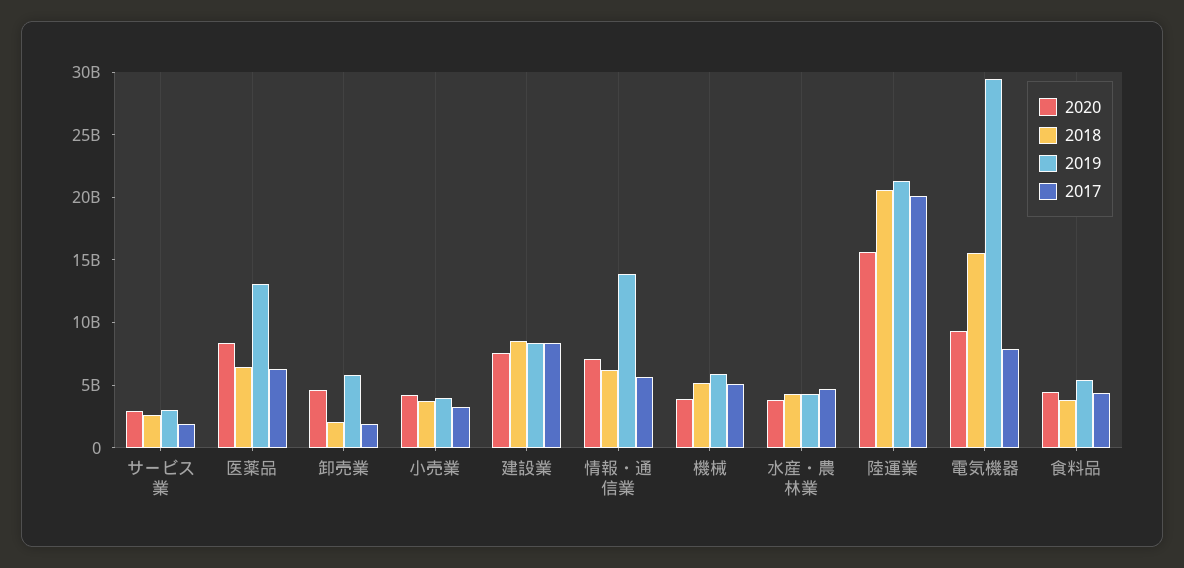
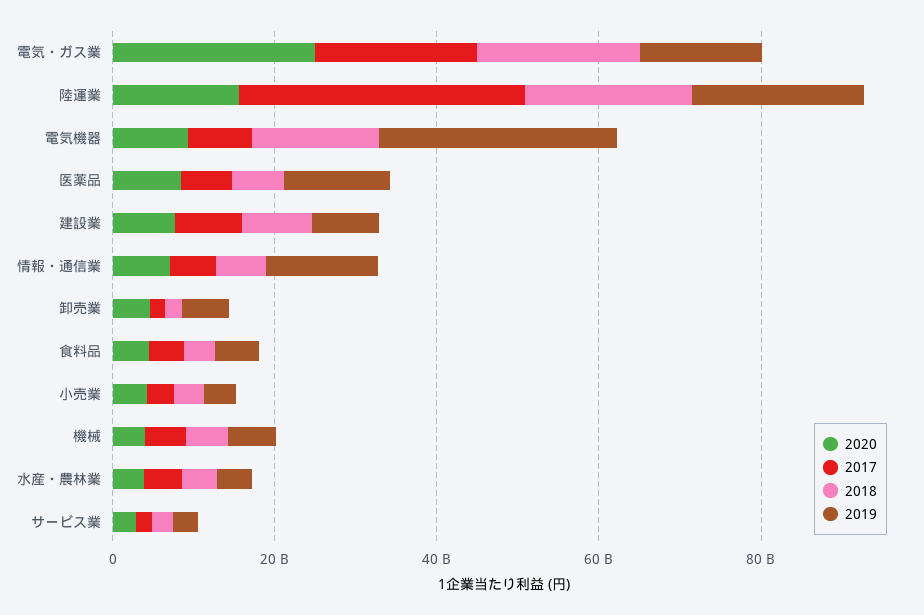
  {
    "2020": {
      "サービス業": 3000000000,
      "医薬品": 8000000000,
      "卸売業": 5000000000,
      "小売業": 4000000000,
      "建設業": 8000000000,
      "情報・通信業": 7000000000,
      "機械": 4000000000,
      "水産・農林業": 4000000000,
      "陸運業": 16000000000,
      "電気機器": 9000000000,
-     "食料品": 4000000000
+     "食料品": 4000000000,
+     "電気・ガス業": 25000000000
    },
    "2018": {
      "サービス業": 3000000000,
      "医薬品": 6000000000,
      "卸売業": 2000000000,
      "小売業": 4000000000,
      "建設業": 9000000000,
      "情報・通信業": 6000000000,
      "機械": 5000000000,
      "水産・農林業": 4000000000,
      "陸運業": 21000000000,
      "電気機器": 16000000000,
-     "食料品": 4000000000
+     "食料品": 4000000000,
+     "電気・ガス業": 20000000000
    },
    "2019": {
      "サービス業": 3000000000,
      "医薬品": 13000000000,
      "卸売業": 6000000000,
      "小売業": 4000000000,
      "建設業": 8000000000,
      "情報・通信業": 14000000000,
      "機械": 6000000000,
      "水産・農林業": 4000000000,
      "陸運業": 21000000000,
      "電気機器": 29000000000,
-     "食料品": 5000000000
+     "食料品": 5000000000,
+     "電気・ガス業": 15000000000
    },
    "2017": {
      "サービス業": 2000000000,
      "医薬品": 6000000000,
      "卸売業": 2000000000,
      "小売業": 3000000000,
      "建設業": 8000000000,
      "情報・通信業": 6000000000,
      "機械": 5000000000,
      "水産・農林業": 5000000000,
-     "陸運業": 20000000000,
+     "陸運業": 35000000000,
      "電気機器": 8000000000,
-     "食料品": 4000000000
+     "食料品": 4000000000,
+     "電気・ガス業": 20000000000
    }
  }

